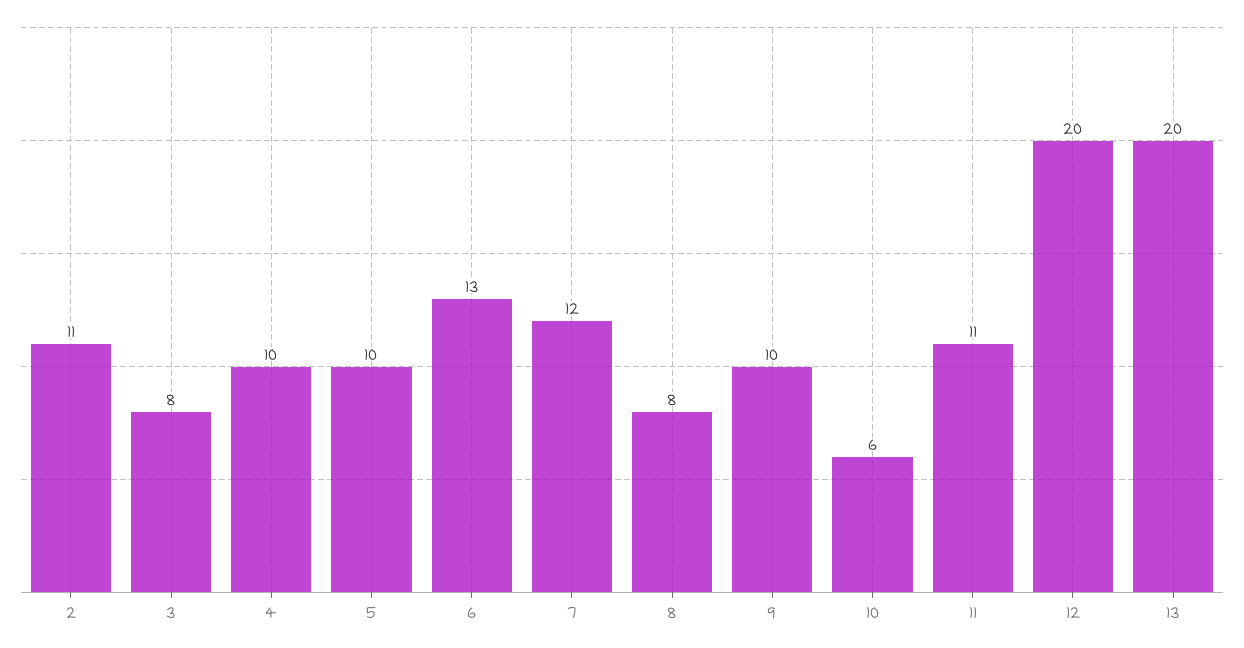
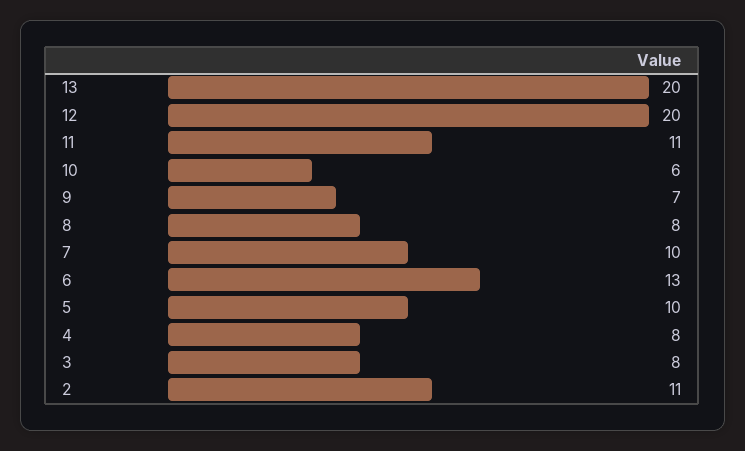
  {
    "2": 11,
    "3": 8,
-   "4": 10,
+   "4": 8,
    "5": 10,
    "6": 13,
-   "7": 12,
+   "7": 10,
    "8": 8,
-   "9": 10,
+   "9": 7,
    "10": 6,
    "11": 11,
    "12": 20,
    "13": 20
  }

